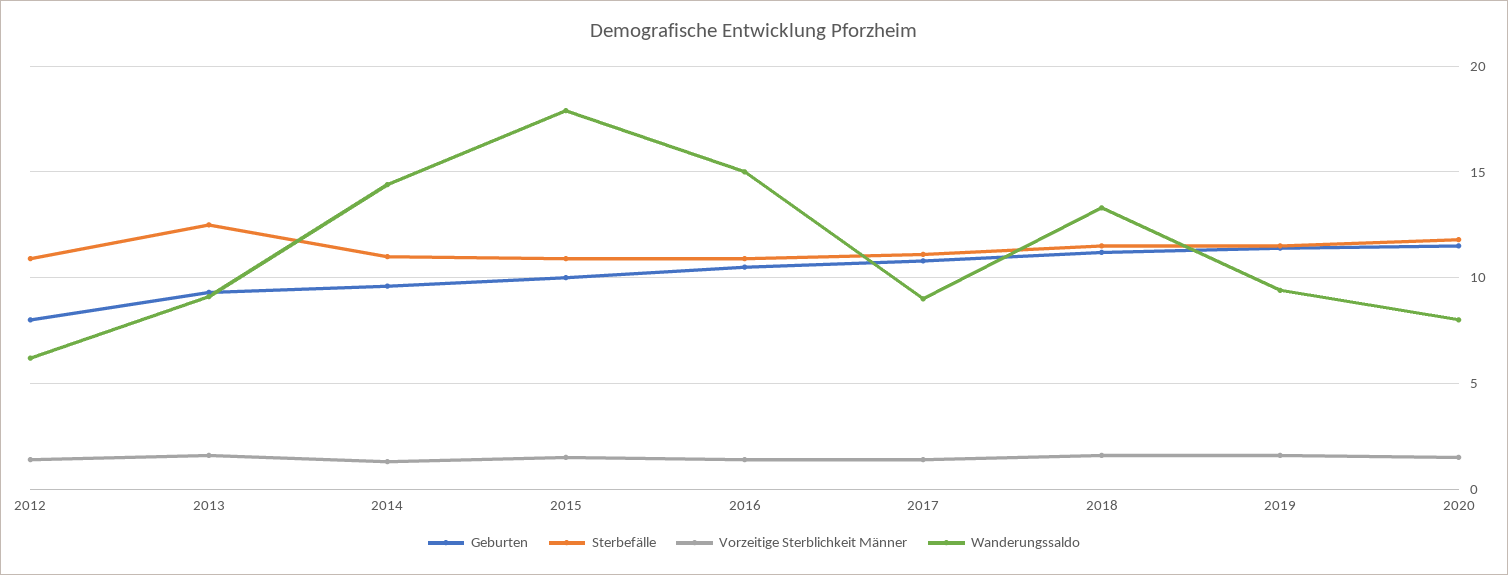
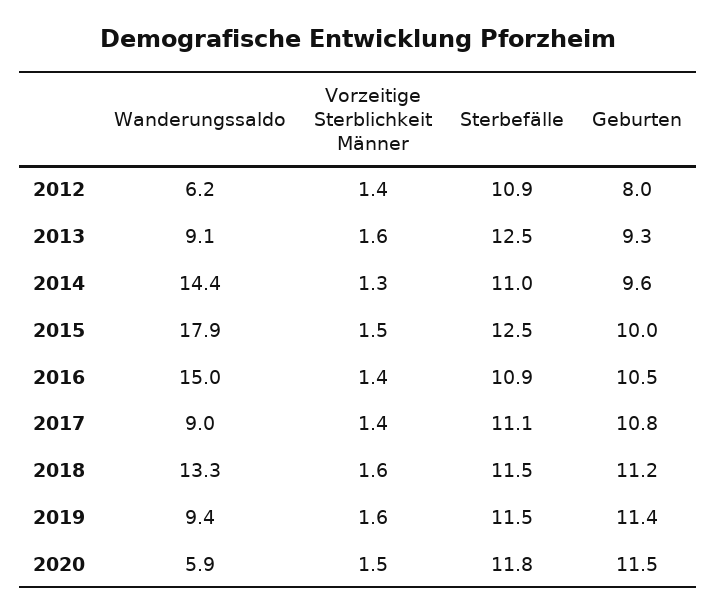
  {
    "Geburten": {
      "2012": 8,
      "2013": 9.3,
      "2014": 9.6,
      "2015": 10,
      "2016": 10.5,
      "2017": 10.8,
      "2018": 11.2,
      "2019": 11.4,
      "2020": 11.5
    },
    "Sterbefälle": {
      "2012": 10.9,
      "2013": 12.5,
      "2014": 11,
-     "2015": 11,
+     "2015": 12.5,
      "2016": 10.9,
      "2017": 11.1,
      "2018": 11.5,
      "2019": 11.5,
      "2020": 11.8
    },
    "Vorzeitige Sterblichkeit Männer": {
      "2012": 1.4,
      "2013": 1.6,
      "2014": 1.3,
      "2015": 1.5,
      "2016": 1.4,
      "2017": 1.4,
      "2018": 1.6,
      "2019": 1.6,
      "2020": 1.5
    },
    "Wanderungssaldo": {
      "2012": 6.2,
      "2013": 9.1,
      "2014": 14.4,
      "2015": 17.9,
      "2016": 15,
      "2017": 9,
      "2018": 13.3,
      "2019": 9.4,
-     "2020": 8
+     "2020": 5.9
    }
  }

